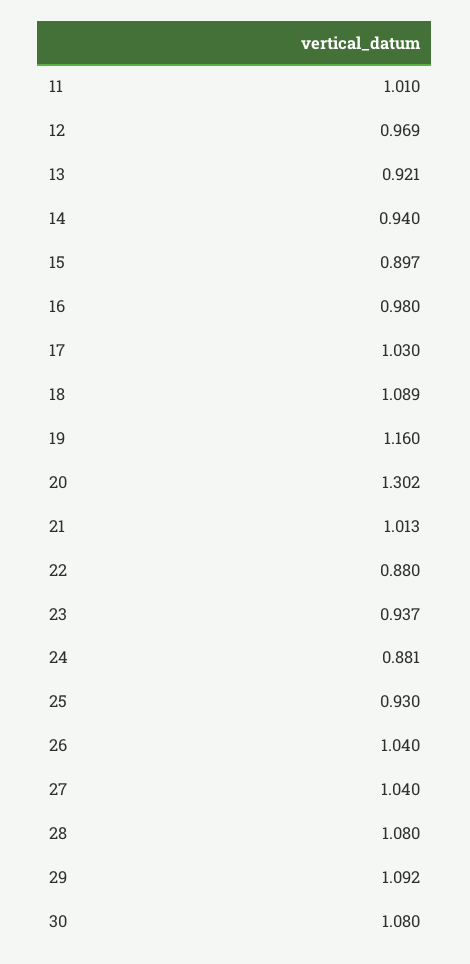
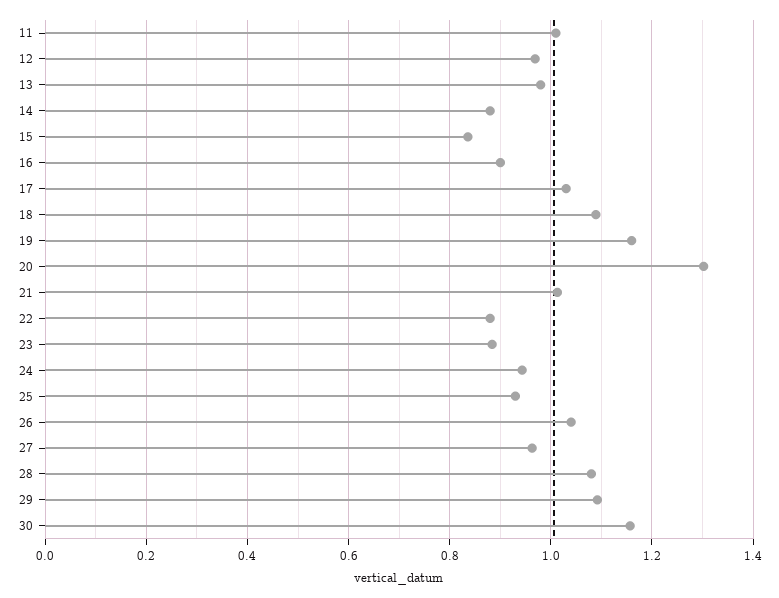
  {
    "11": 1.01,
    "12": 0.969,
-   "13": 0.921,
+   "13": 0.98,
-   "14": 0.94,
+   "14": 0.88,
-   "15": 0.897,
+   "15": 0.84,
-   "16": 0.98,
+   "16": 0.9,
    "17": 1.03,
    "18": 1.089,
    "19": 1.16,
    "20": 1.302,
    "21": 1.013,
    "22": 0.88,
-   "23": 0.937,
+   "23": 0.88,
-   "24": 0.881,
+   "24": 0.94,
    "25": 0.93,
    "26": 1.04,
-   "27": 1.04,
+   "27": 0.96,
    "28": 1.08,
    "29": 1.092,
-   "30": 1.08
+   "30": 1.16
  }

